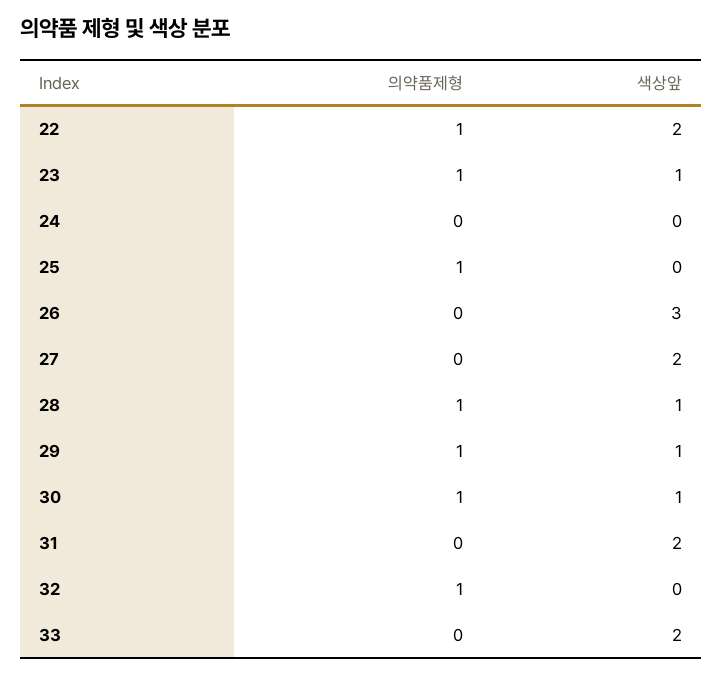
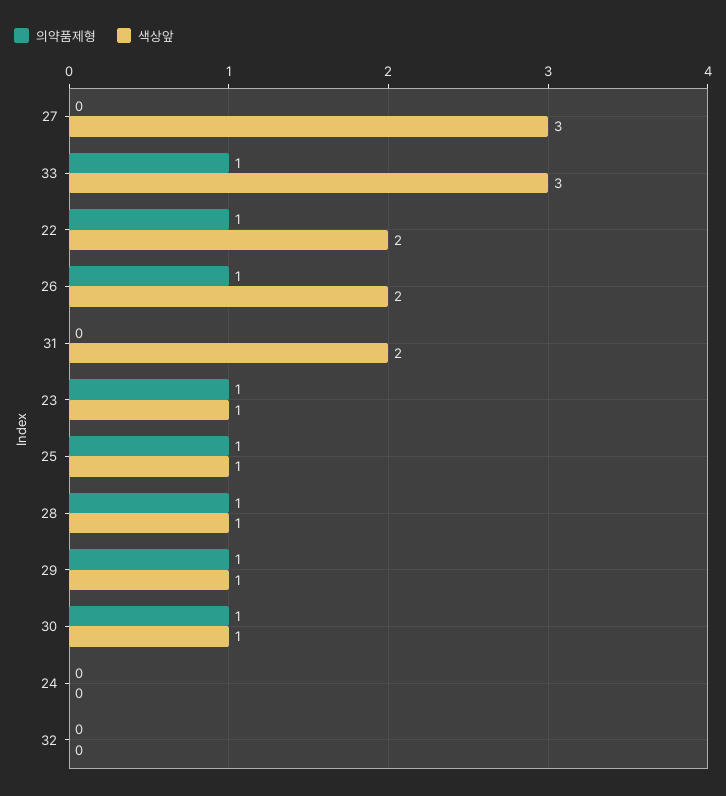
  {
    "의약품제형": {
      "22": 1,
      "23": 1,
      "24": 0,
      "25": 1,
-     "26": 0,
+     "26": 1,
      "27": 0,
      "28": 1,
      "29": 1,
      "30": 1,
      "31": 0,
-     "32": 1,
+     "32": 0,
-     "33": 0
+     "33": 1
    },
    "색상앞": {
      "22": 2,
      "23": 1,
      "24": 0,
-     "25": 0,
+     "25": 1,
-     "26": 3,
+     "26": 2,
-     "27": 2,
+     "27": 3,
      "28": 1,
      "29": 1,
      "30": 1,
      "31": 2,
      "32": 0,
-     "33": 2
+     "33": 3
    }
  }

